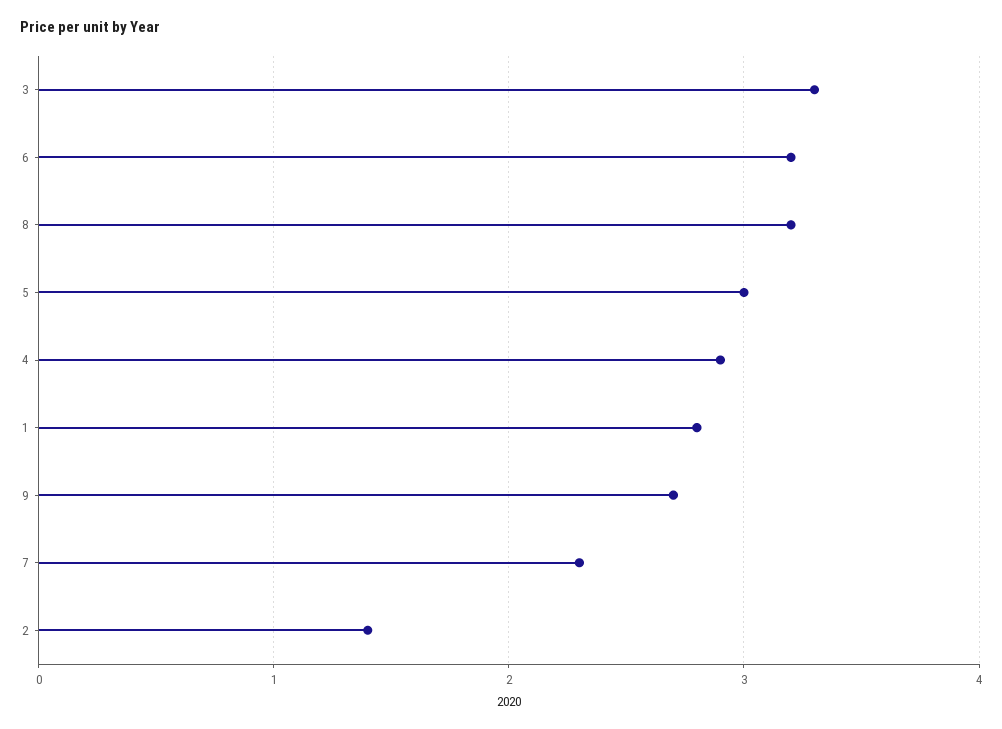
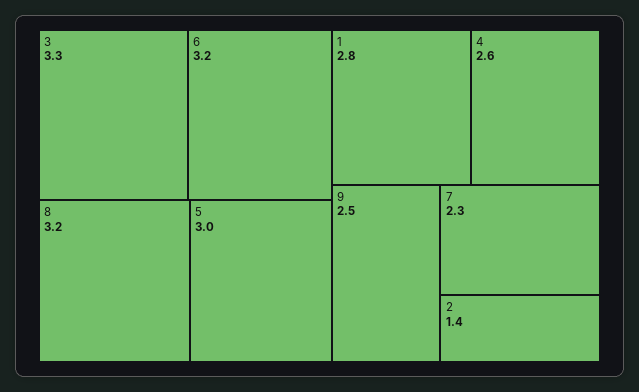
  {
    "3": 3.3,
    "6": 3.2,
    "8": 3.2,
    "5": 3,
-   "4": 2.9,
+   "4": 2.6,
    "1": 2.8,
-   "9": 2.7,
+   "9": 2.5,
    "7": 2.3,
    "2": 1.4
  }

